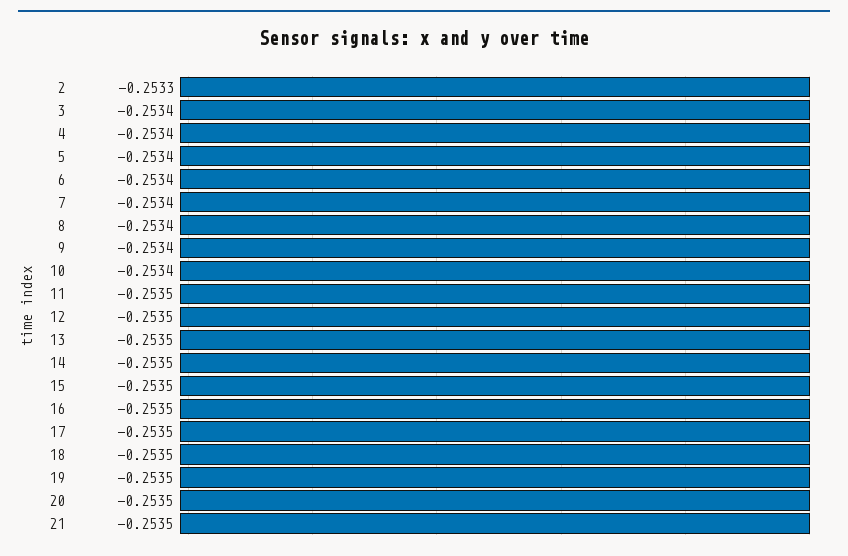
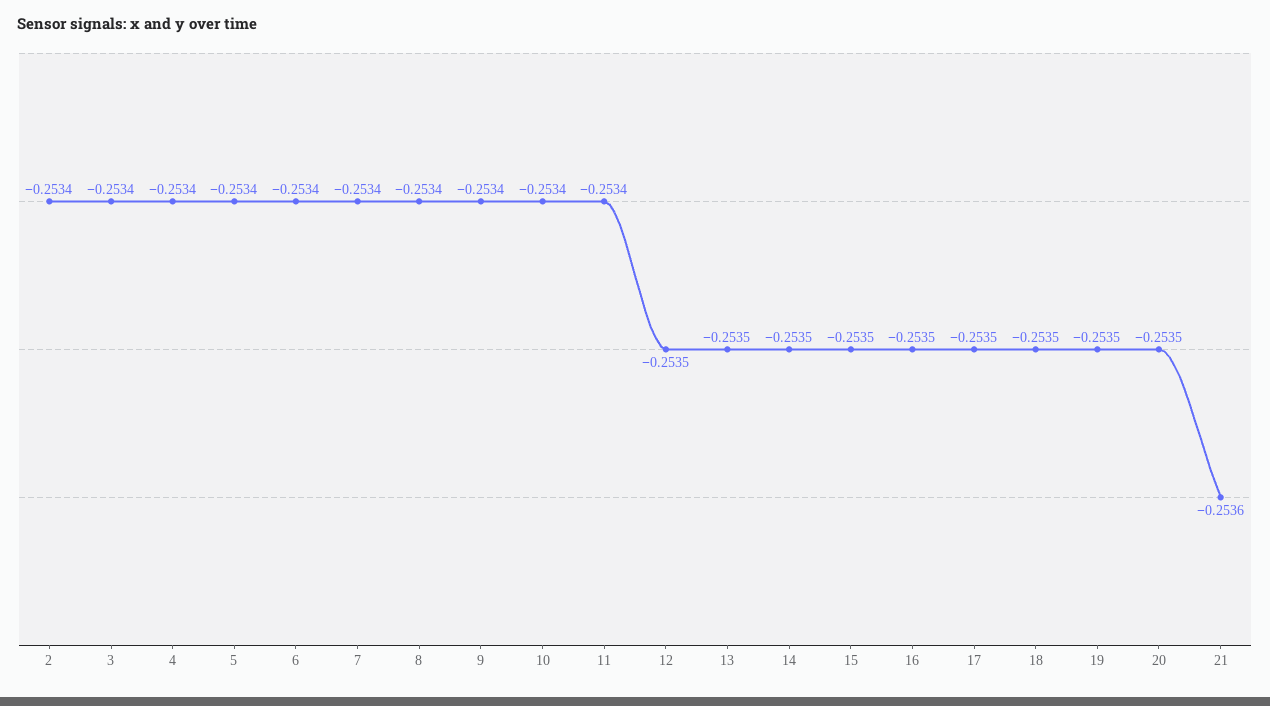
  {
-   "2": -0.2533,
+   "2": -0.2534,
    "3": -0.2534,
    "4": -0.2534,
    "5": -0.2534,
    "6": -0.2534,
    "7": -0.2534,
    "8": -0.2534,
    "9": -0.2534,
    "10": -0.2534,
-   "11": -0.2535,
+   "11": -0.2534,
    "12": -0.2535,
    "13": -0.2535,
    "14": -0.2535,
    "15": -0.2535,
    "16": -0.2535,
    "17": -0.2535,
    "18": -0.2535,
    "19": -0.2535,
    "20": -0.2535,
-   "21": -0.2535
+   "21": -0.2536
  }

